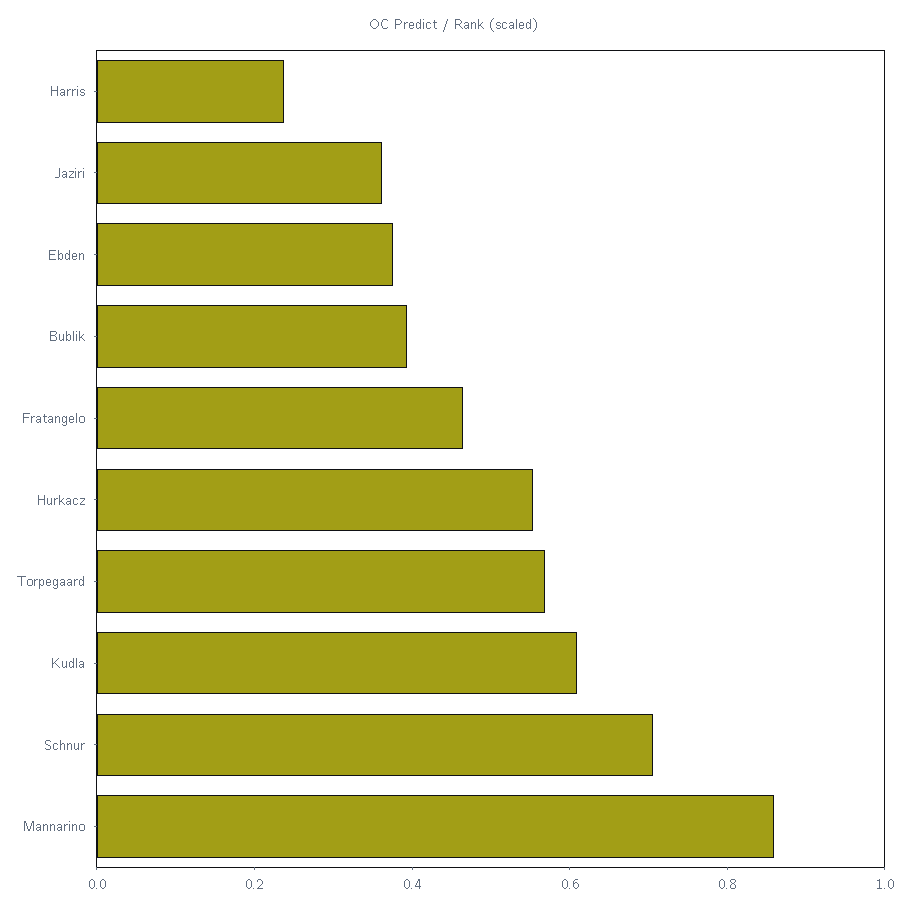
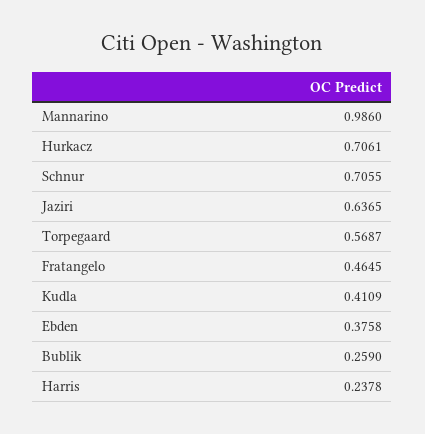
  {
    "Harris": 0.2378,
-   "Jaziri": 0.35,
+   "Jaziri": 0.6365,
    "Ebden": 0.3758,
-   "Bublik": 0.4,
+   "Bublik": 0.259,
    "Fratangelo": 0.4645,
-   "Hurkacz": 0.55,
+   "Hurkacz": 0.7061,
    "Torpegaard": 0.5687,
-   "Kudla": 0.6,
+   "Kudla": 0.4109,
    "Schnur": 0.7055,
-   "Mannarino": 0.85
+   "Mannarino": 0.986
  }

